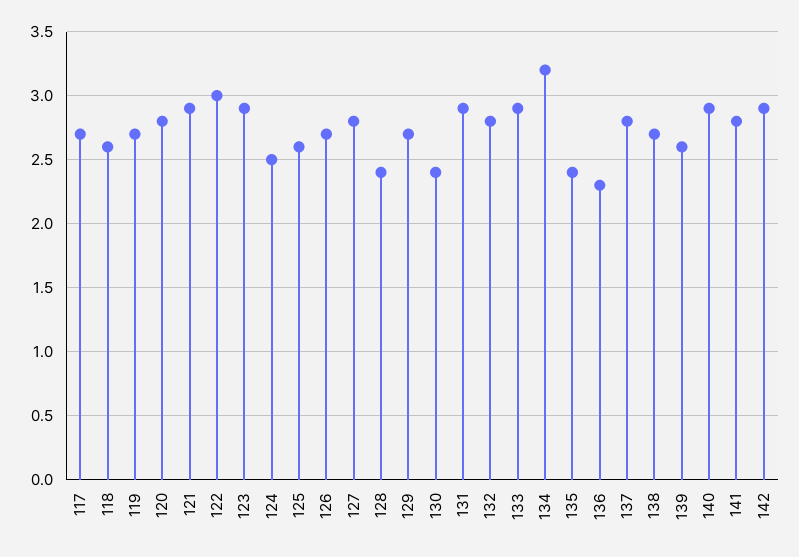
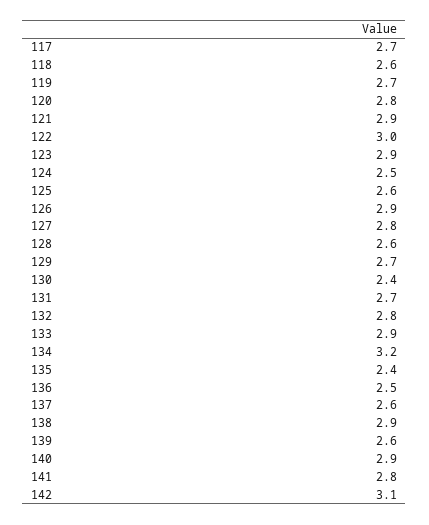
  {
    "117": 2.7,
    "118": 2.6,
    "119": 2.7,
    "120": 2.8,
    "121": 2.9,
    "122": 3,
    "123": 2.9,
    "124": 2.5,
    "125": 2.6,
-   "126": 2.7,
+   "126": 2.9,
    "127": 2.8,
-   "128": 2.4,
+   "128": 2.6,
    "129": 2.7,
    "130": 2.4,
-   "131": 2.9,
+   "131": 2.7,
    "132": 2.8,
    "133": 2.9,
    "134": 3.2,
    "135": 2.4,
-   "136": 2.3,
+   "136": 2.5,
-   "137": 2.8,
+   "137": 2.6,
-   "138": 2.7,
+   "138": 2.9,
    "139": 2.6,
    "140": 2.9,
    "141": 2.8,
-   "142": 2.9
+   "142": 3.1
  }

